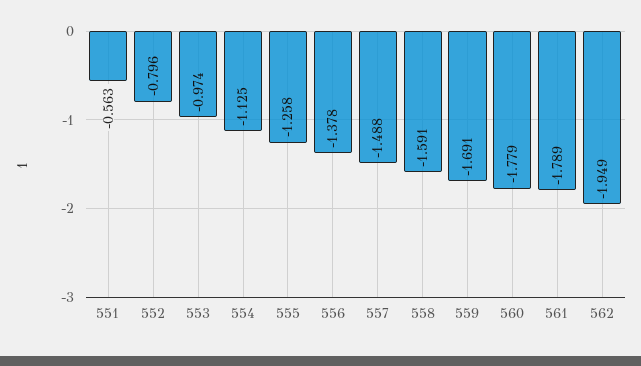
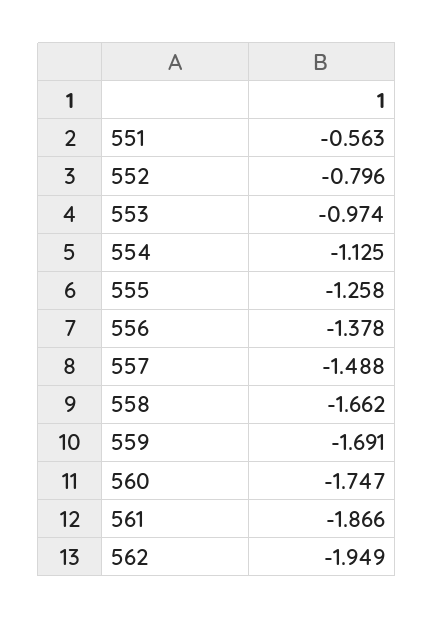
  {
    "551": -0.563,
    "552": -0.796,
    "553": -0.974,
    "554": -1.125,
    "555": -1.258,
    "556": -1.378,
    "557": -1.488,
-   "558": -1.591,
+   "558": -1.662,
    "559": -1.691,
-   "560": -1.779,
+   "560": -1.747,
-   "561": -1.789,
+   "561": -1.866,
    "562": -1.949
  }

